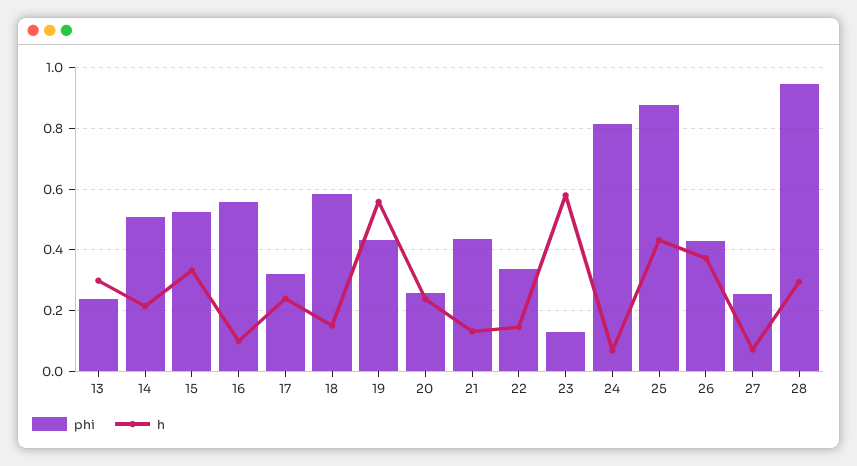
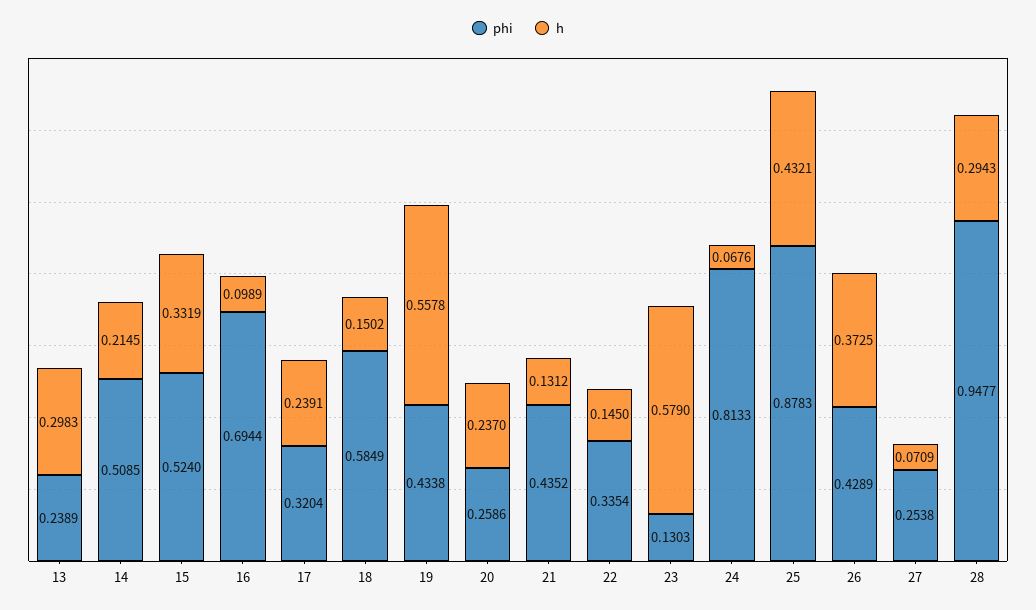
  {
    "phi": {
      "13": 0.2389,
      "14": 0.5085,
      "15": 0.524,
-     "16": 0.56,
+     "16": 0.6944,
      "17": 0.3204,
      "18": 0.5849,
      "19": 0.4338,
      "20": 0.2586,
      "21": 0.4352,
      "22": 0.3354,
      "23": 0.1303,
      "24": 0.8133,
      "25": 0.8783,
      "26": 0.4289,
      "27": 0.2538,
      "28": 0.9477
    },
    "h": {
      "13": 0.2983,
      "14": 0.2145,
      "15": 0.3319,
      "16": 0.0989,
      "17": 0.2391,
      "18": 0.1502,
      "19": 0.5578,
      "20": 0.237,
      "21": 0.1312,
      "22": 0.145,
      "23": 0.579,
      "24": 0.0676,
      "25": 0.4321,
      "26": 0.3725,
      "27": 0.0709,
      "28": 0.2943
    }
  }

